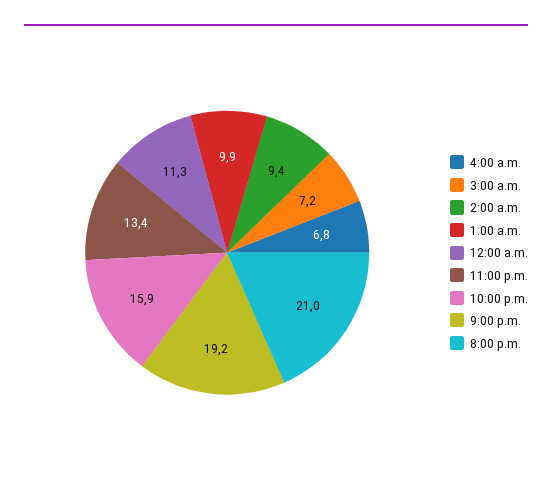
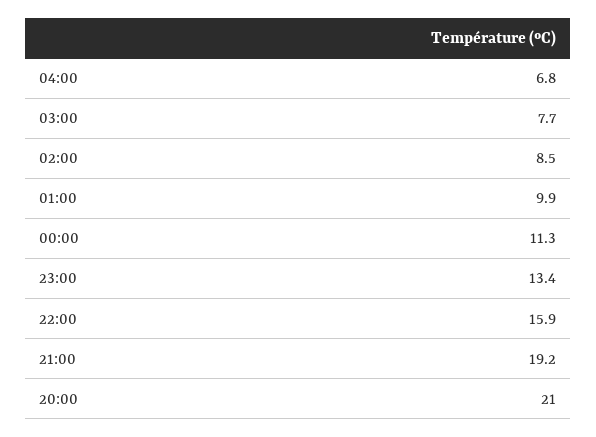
  {
    "4:00 a.m.": 6.8,
-   "3:00 a.m.": 7.2,
+   "3:00 a.m.": 7.7,
-   "2:00 a.m.": 9.4,
+   "2:00 a.m.": 8.5,
    "1:00 a.m.": 9.9,
    "12:00 a.m.": 11.3,
    "11:00 p.m.": 13.4,
    "10:00 p.m.": 15.9,
    "9:00 p.m.": 19.2,
    "8:00 p.m.": 21
  }

